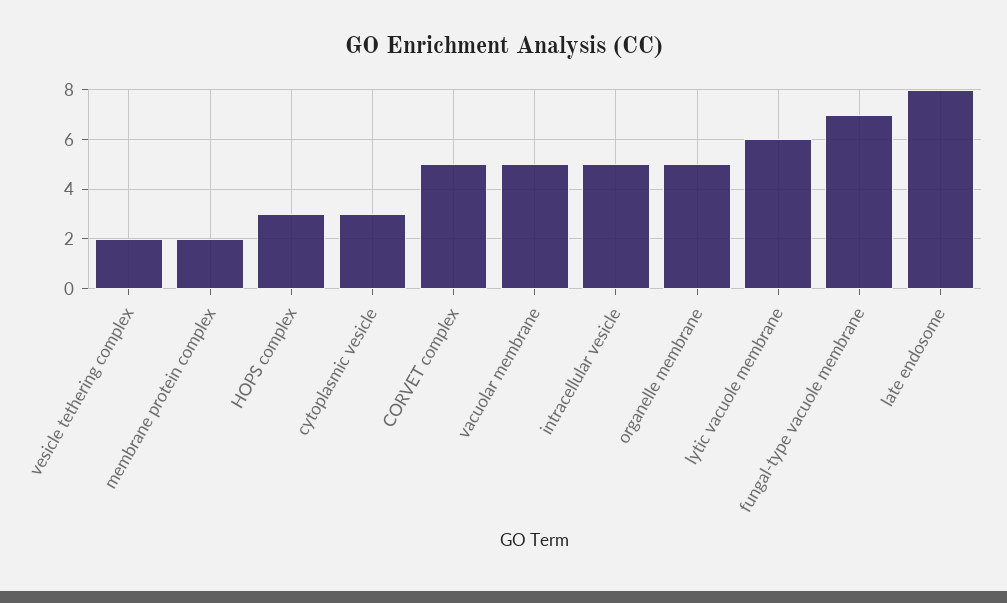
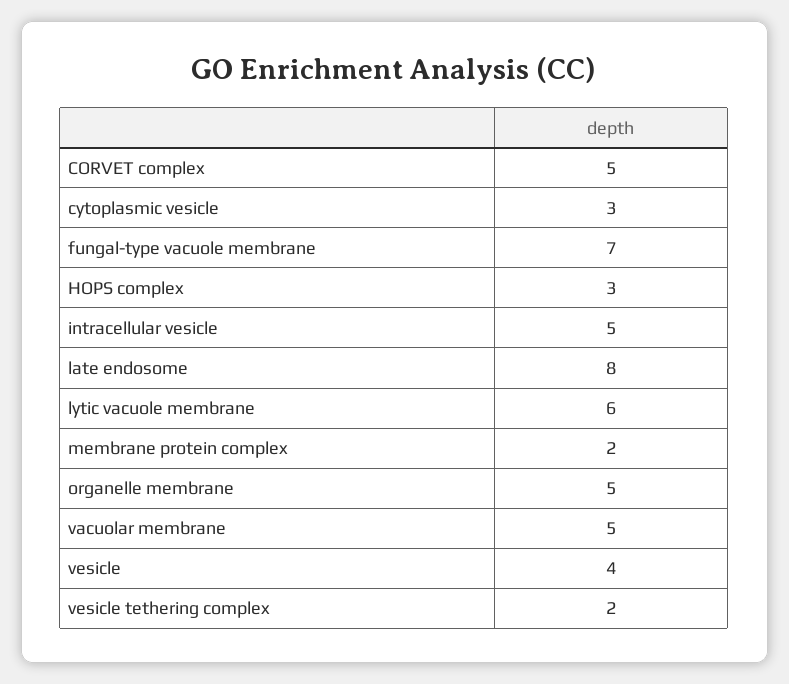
  {
    "vesicle tethering complex": 2,
    "membrane protein complex": 2,
    "HOPS complex": 3,
    "cytoplasmic vesicle": 3,
    "CORVET complex": 5,
    "vacuolar membrane": 5,
    "intracellular vesicle": 5,
    "organelle membrane": 5,
    "lytic vacuole membrane": 6,
    "fungal-type vacuole membrane": 7,
-   "late endosome": 8
+   "late endosome": 8,
+   "vesicle": 4
  }

